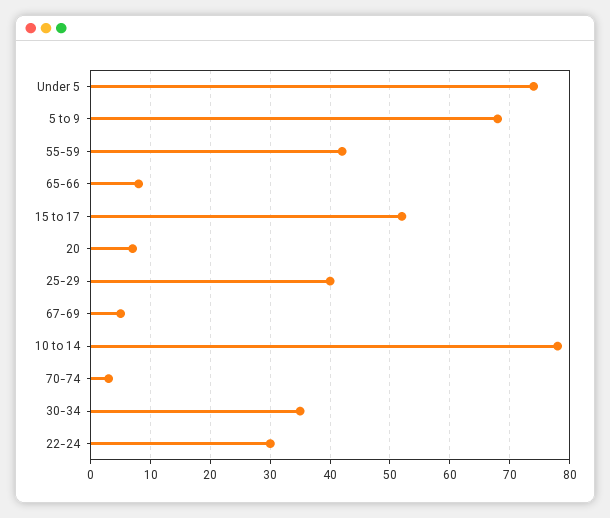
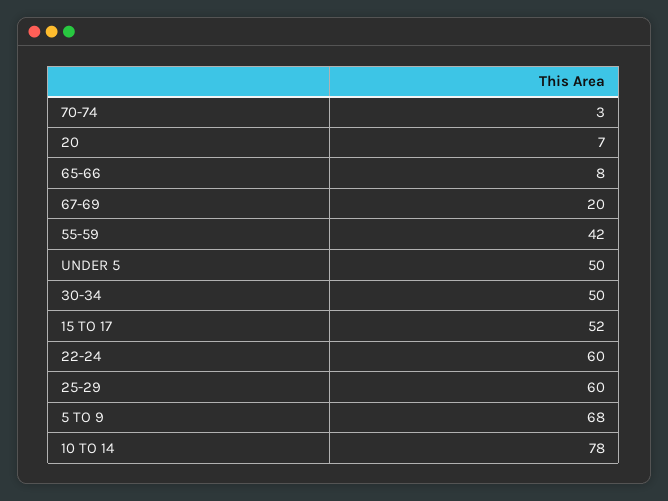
  {
-   "Under 5": 75,
+   "Under 5": 50,
    "5 to 9": 68,
    "55-59": 42,
    "65-66": 8,
    "15 to 17": 52,
    "20": 7,
-   "25-29": 40,
+   "25-29": 60,
-   "67-69": 5,
+   "67-69": 20,
    "10 to 14": 78,
    "70-74": 3,
-   "30-34": 35,
+   "30-34": 50,
-   "22-24": 30
+   "22-24": 60
  }

